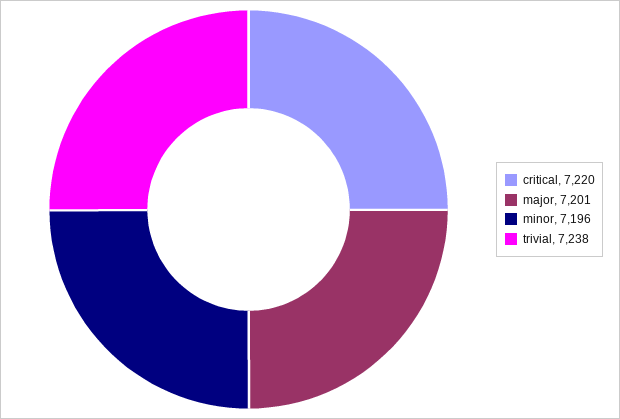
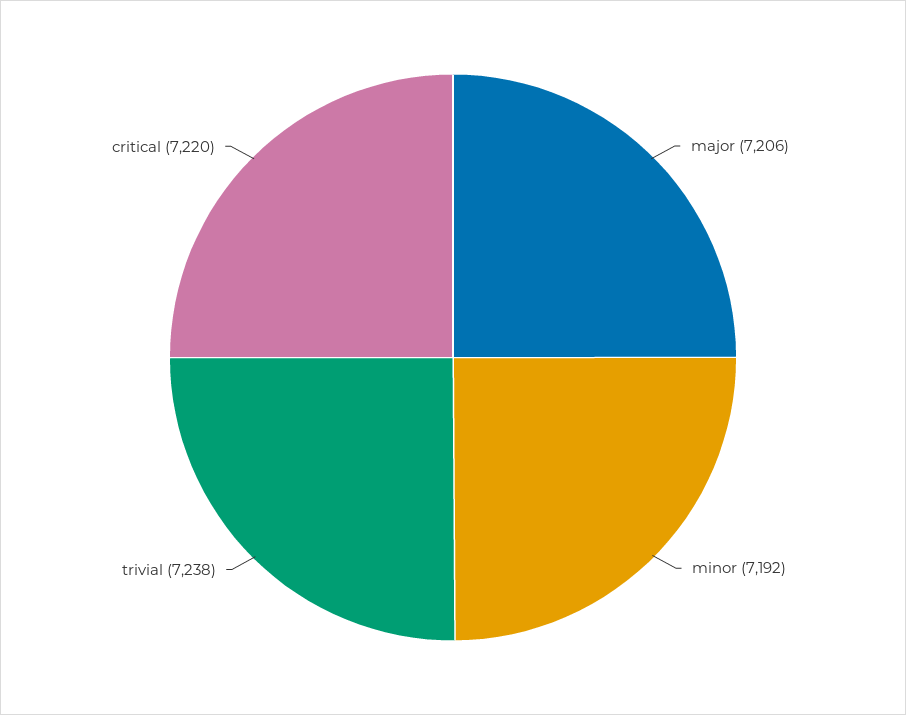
  {
    "critical": 7220,
-   "major": 7201,
+   "major": 7206,
-   "minor": 7196,
+   "minor": 7192,
    "trivial": 7238
  }

